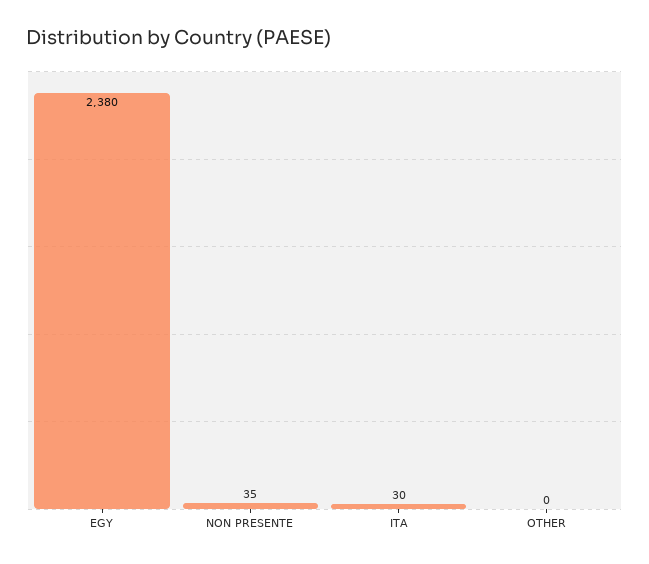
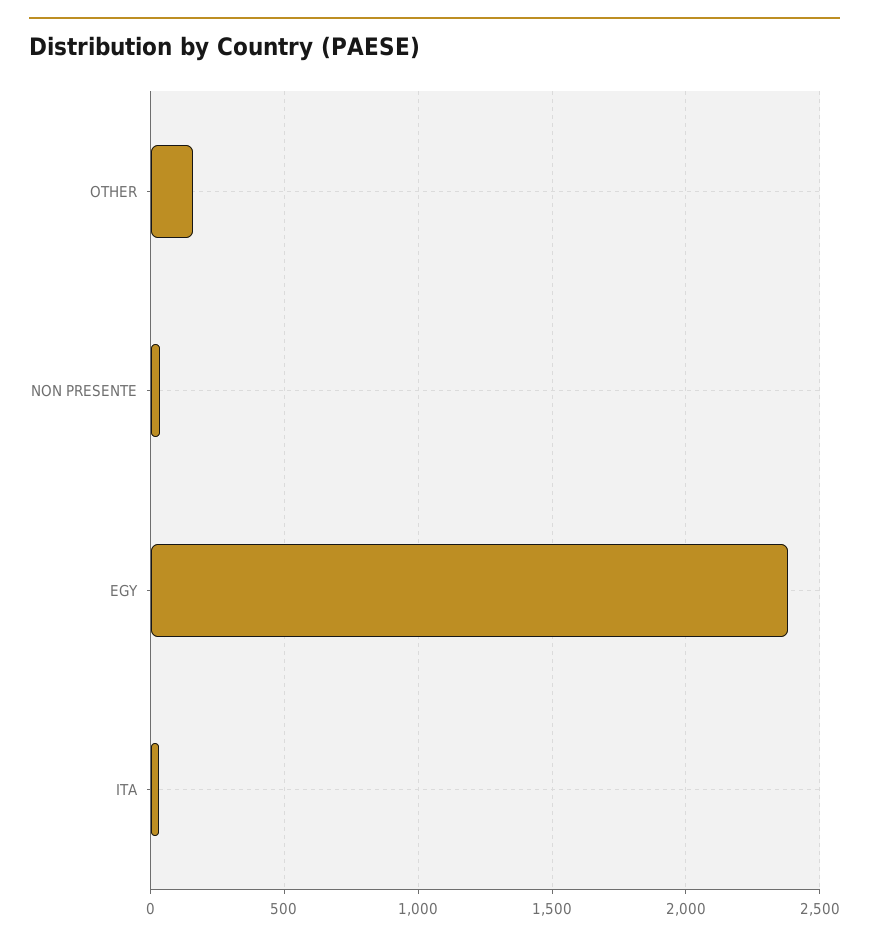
  {
    "EGY": 2380,
    "NON PRESENTE": 35,
    "ITA": 30,
-   "OTHER": 0
+   "OTHER": 150
  }

